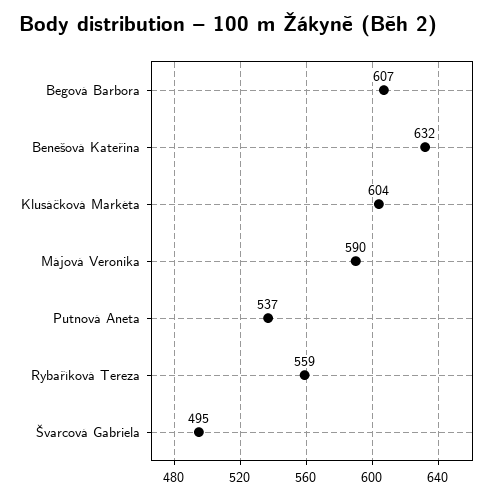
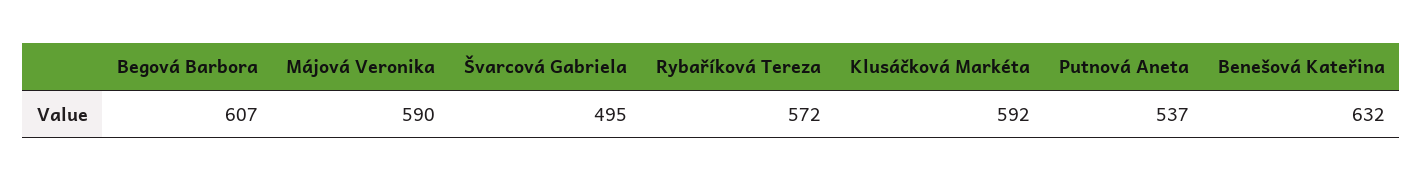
  {
    "Begová Barbora": 607,
    "Benešová Kateřina": 632,
-   "Klusáčková Markéta": 604,
+   "Klusáčková Markéta": 592,
    "Májová Veronika": 590,
    "Putnová Aneta": 537,
-   "Rybaříková Tereza": 559,
+   "Rybaříková Tereza": 572,
    "Švarcová Gabriela": 495
  }

